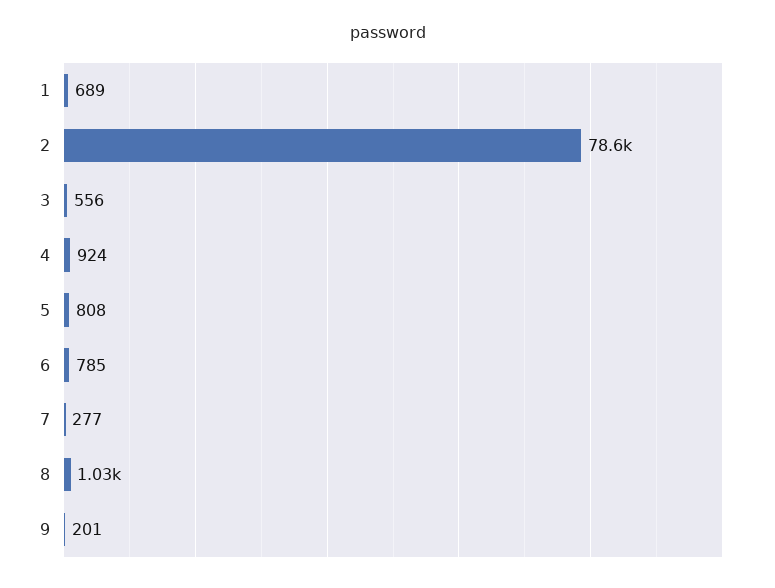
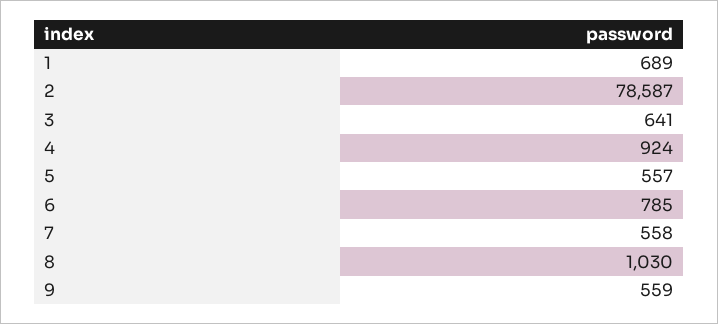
  {
    "1": 689,
    "2": 78587,
-   "3": 556,
+   "3": 641,
    "4": 924,
-   "5": 808,
+   "5": 557,
    "6": 785,
-   "7": 277,
+   "7": 558,
    "8": 1030,
-   "9": 201
+   "9": 559
  }

